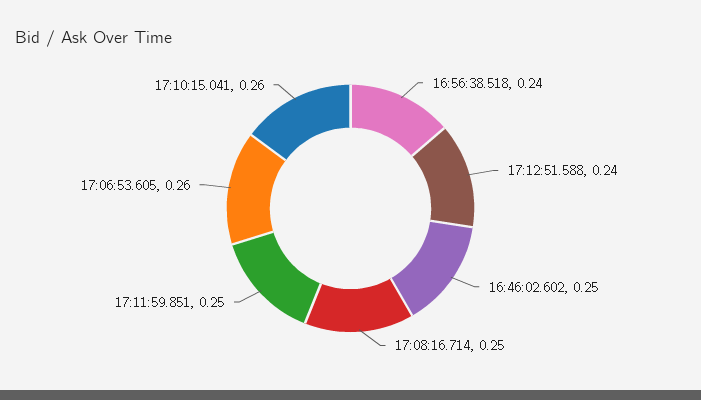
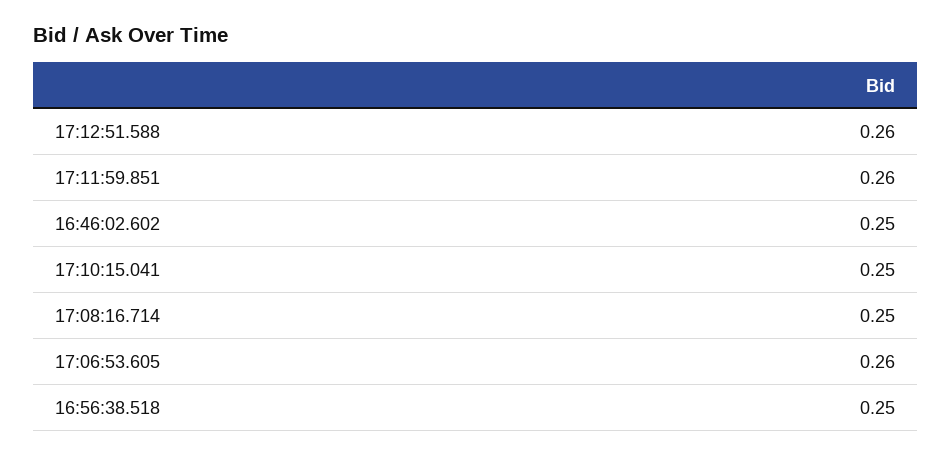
  {
-   "16:56:38.518": 0.24,
+   "16:56:38.518": 0.25,
-   "17:12:51.588": 0.24,
+   "17:12:51.588": 0.26,
    "16:46:02.602": 0.25,
    "17:08:16.714": 0.25,
-   "17:11:59.851": 0.25,
+   "17:11:59.851": 0.26,
    "17:06:53.605": 0.26,
-   "17:10:15.041": 0.26
+   "17:10:15.041": 0.25
  }

